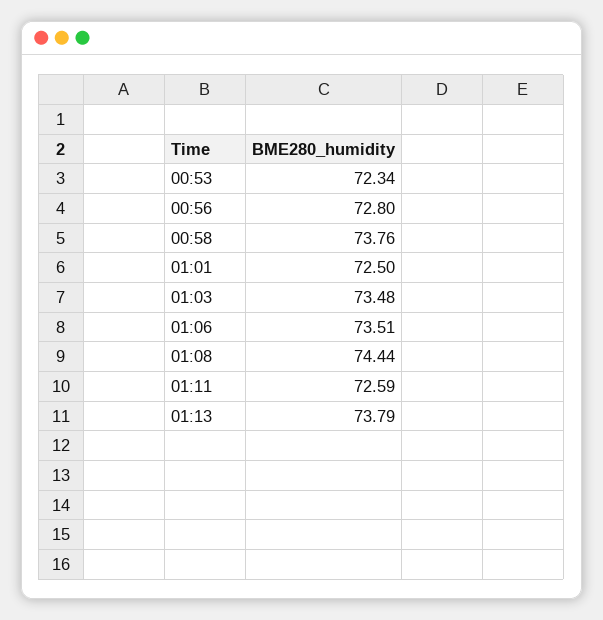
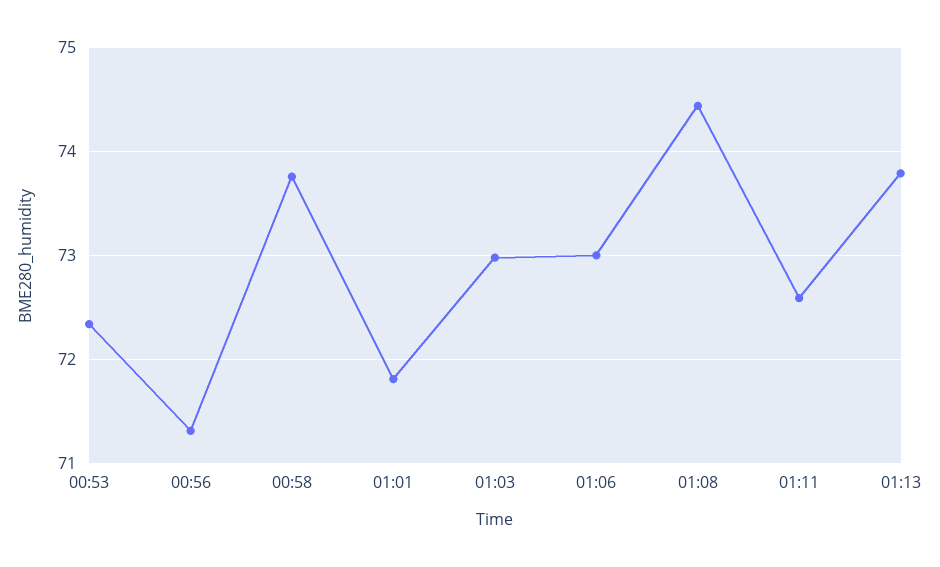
  {
    "00:53": 72.34,
-   "00:56": 72.8,
+   "00:56": 71.3,
    "00:58": 73.76,
-   "01:01": 72.5,
+   "01:01": 71.8,
-   "01:03": 73.48,
+   "01:03": 73,
-   "01:06": 73.51,
+   "01:06": 73,
    "01:08": 74.44,
    "01:11": 72.59,
    "01:13": 73.79
  }

